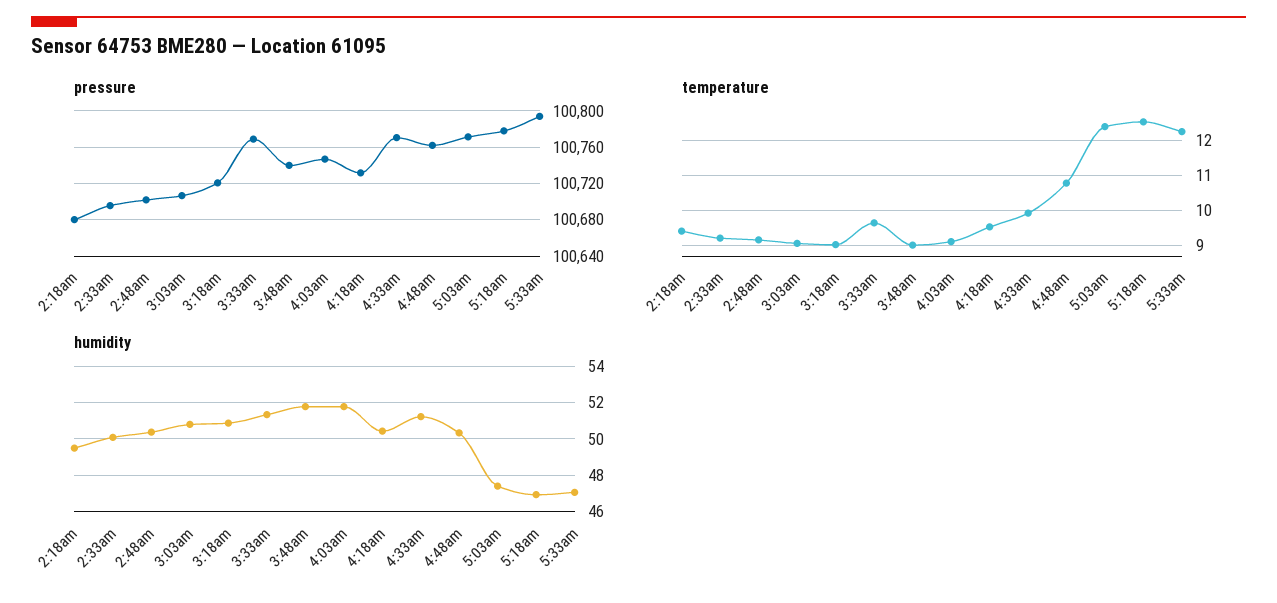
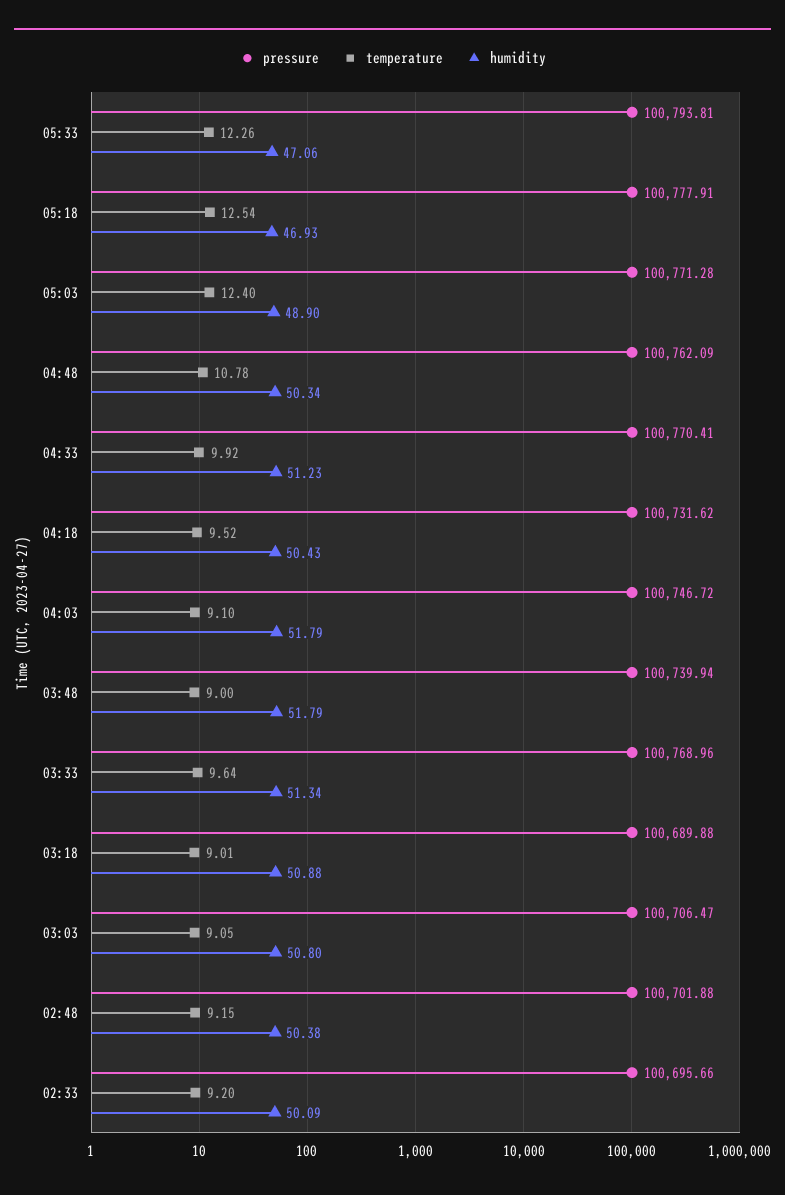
  {
    "pressure": {
-     "2:18am": 100680,
      "2:33am": 100695.66,
      "2:48am": 100701.88,
      "3:03am": 100706.47,
-     "3:18am": 100720,
+     "3:18am": 100689.88,
      "3:33am": 100768.96,
      "3:48am": 100739.94,
      "4:03am": 100746.72,
      "4:18am": 100731.62,
      "4:33am": 100770.41,
      "4:48am": 100762.09,
      "5:03am": 100771.28,
      "5:18am": 100777.91,
      "5:33am": 100793.81
    },
    "temperature": {
-     "2:18am": 9.4,
      "2:33am": 9.2,
      "2:48am": 9.15,
      "3:03am": 9.05,
      "3:18am": 9.01,
      "3:33am": 9.64,
      "3:48am": 9,
      "4:03am": 9.1,
      "4:18am": 9.52,
      "4:33am": 9.92,
      "4:48am": 10.78,
      "5:03am": 12.4,
      "5:18am": 12.54,
      "5:33am": 12.26
    },
    "humidity": {
-     "2:18am": 49.5,
      "2:33am": 50.09,
      "2:48am": 50.38,
      "3:03am": 50.8,
      "3:18am": 50.88,
      "3:33am": 51.34,
      "3:48am": 51.79,
      "4:03am": 51.79,
      "4:18am": 50.43,
      "4:33am": 51.23,
      "4:48am": 50.34,
-     "5:03am": 47.5,
+     "5:03am": 48.9,
      "5:18am": 46.93,
      "5:33am": 47.06
    }
  }

